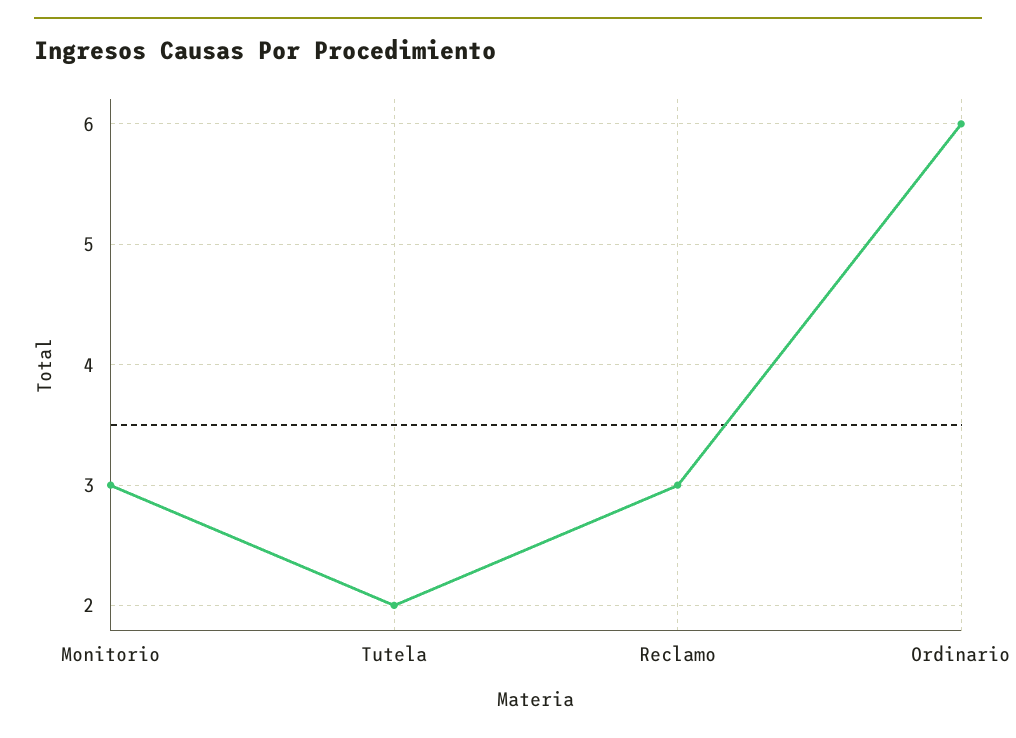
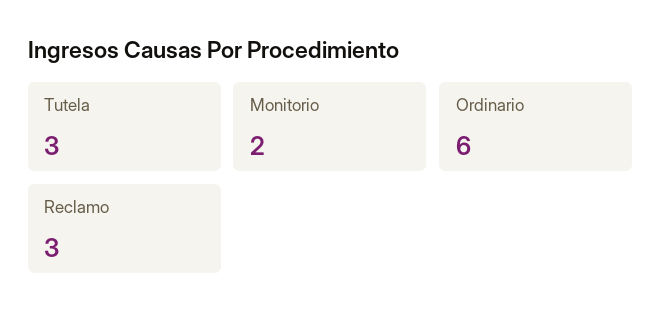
  {
-   "Monitorio": 3,
+   "Monitorio": 2,
-   "Tutela": 2,
+   "Tutela": 3,
    "Reclamo": 3,
    "Ordinario": 6
  }

